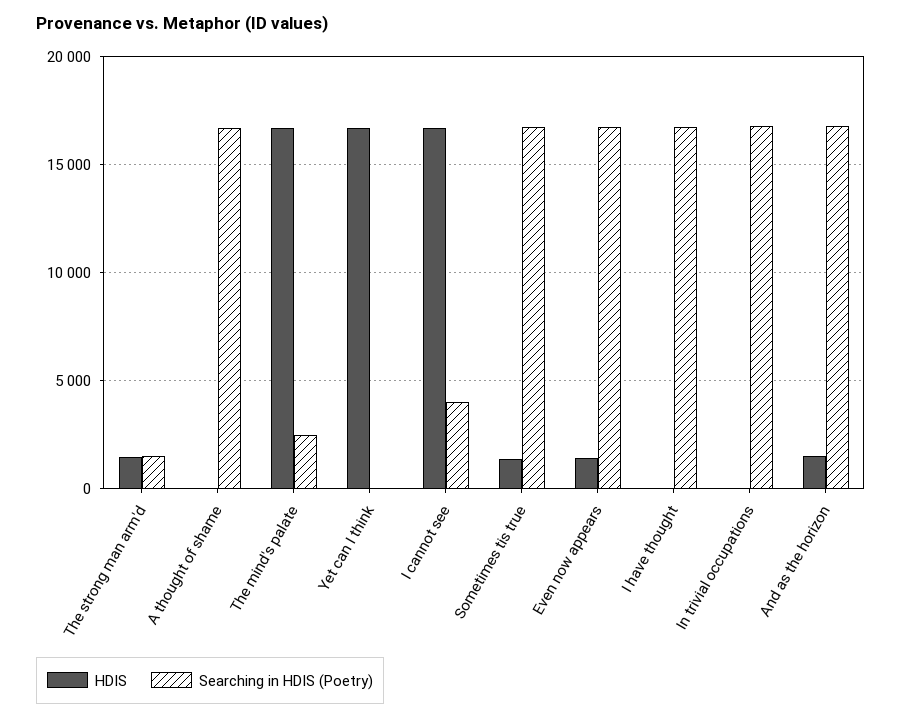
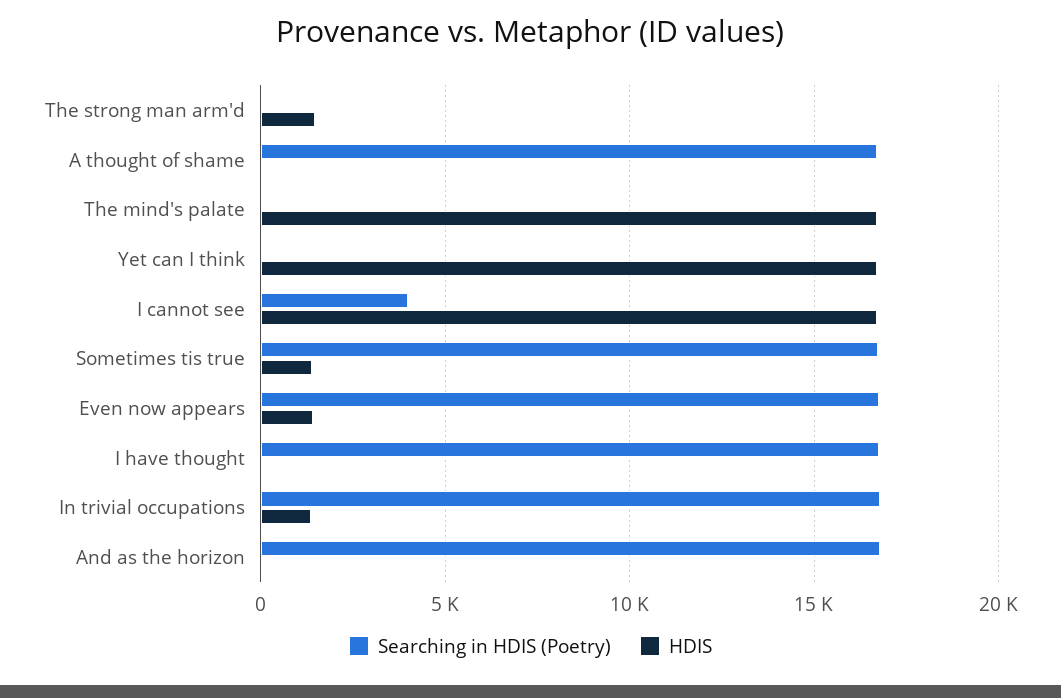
  {
    "HDIS": {
      "The strong man arm'd": 1500,
      "A thought of shame": 0,
      "The mind's palate": 16500,
      "Yet can I think": 16500,
      "I cannot see": 16500,
      "Sometimes tis true": 1500,
      "Even now appears": 1500,
      "I have thought": 0,
-     "In trivial occupations": 0,
+     "In trivial occupations": 1500,
-     "And as the horizon": 1500
+     "And as the horizon": 0
    },
    "Searching in HDIS (Poetry)": {
-     "The strong man arm'd": 1500,
+     "The strong man arm'd": 0,
      "A thought of shame": 16500,
-     "The mind's palate": 2500,
+     "The mind's palate": 0,
      "Yet can I think": 0,
      "I cannot see": 4000,
      "Sometimes tis true": 16500,
      "Even now appears": 17000,
      "I have thought": 17000,
      "In trivial occupations": 17000,
      "And as the horizon": 17000
    }
  }

